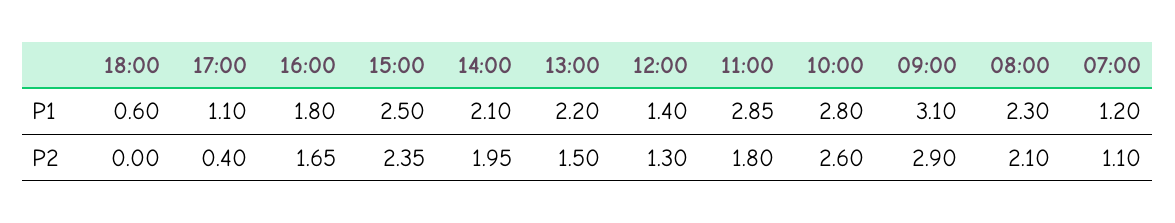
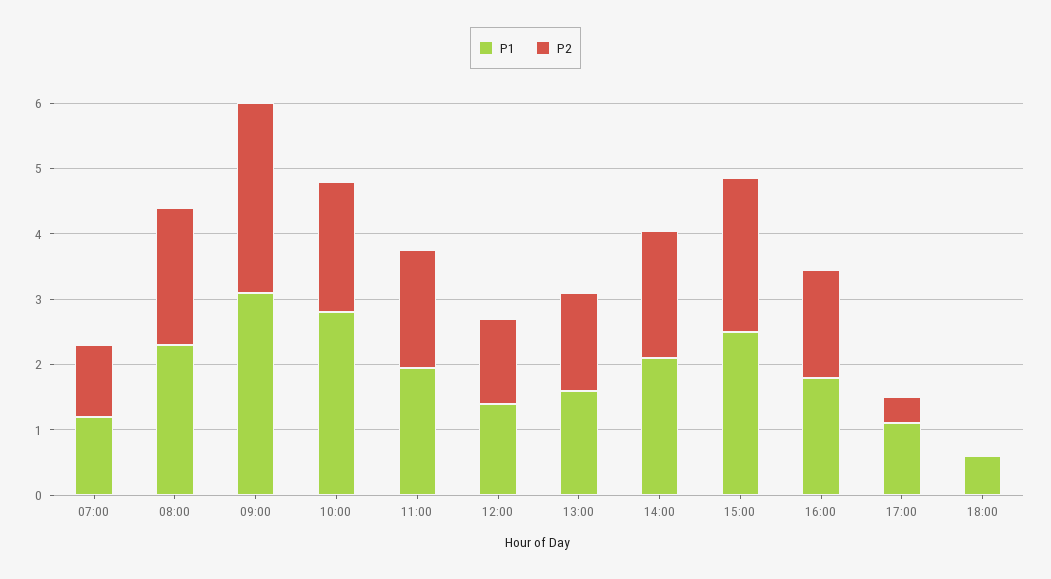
  {
    "P1": {
      "18:00": 0.6,
      "17:00": 1.1,
      "16:00": 1.8,
      "15:00": 2.5,
      "14:00": 2.1,
-     "13:00": 2.2,
+     "13:00": 1.6,
      "12:00": 1.4,
-     "11:00": 2.85,
+     "11:00": 2,
      "10:00": 2.8,
      "09:00": 3.1,
      "08:00": 2.3,
      "07:00": 1.2
    },
    "P2": {
      "18:00": 0,
      "17:00": 0.4,
      "16:00": 1.65,
      "15:00": 2.35,
      "14:00": 1.95,
      "13:00": 1.5,
      "12:00": 1.3,
      "11:00": 1.8,
-     "10:00": 2.6,
+     "10:00": 2,
      "09:00": 2.9,
      "08:00": 2.1,
      "07:00": 1.1
    }
  }

